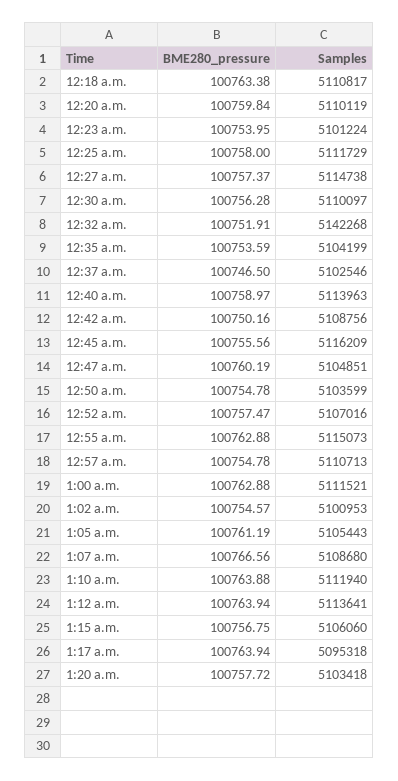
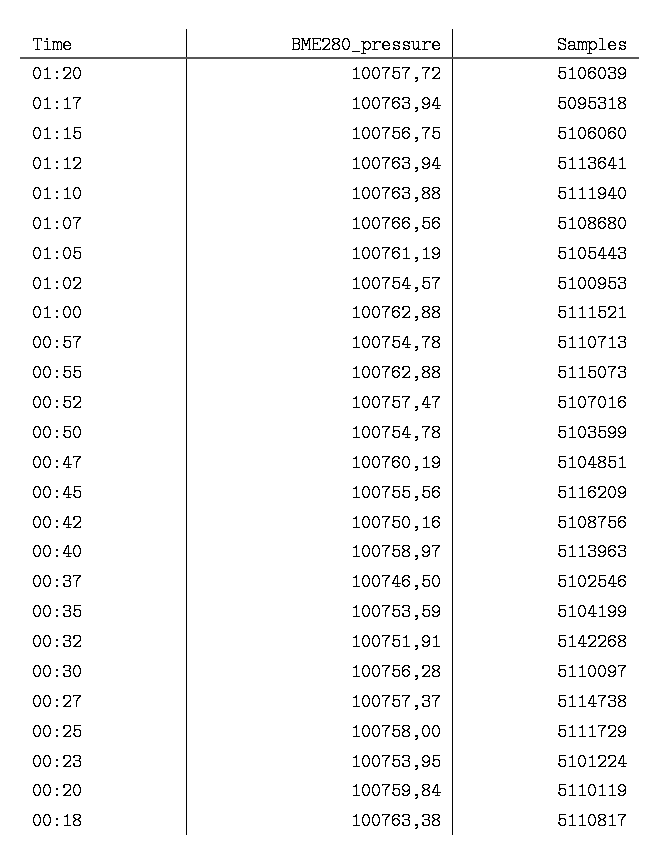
  {
    "BME280_pressure": {
      "12:18 a.m.": 100763.38,
      "12:20 a.m.": 100759.84,
      "12:23 a.m.": 100753.95,
      "12:25 a.m.": 100758,
      "12:27 a.m.": 100757.37,
      "12:30 a.m.": 100756.28,
      "12:32 a.m.": 100751.91,
      "12:35 a.m.": 100753.59,
      "12:37 a.m.": 100746.5,
      "12:40 a.m.": 100758.97,
      "12:42 a.m.": 100750.16,
      "12:45 a.m.": 100755.56,
      "12:47 a.m.": 100760.19,
      "12:50 a.m.": 100754.78,
      "12:52 a.m.": 100757.47,
      "12:55 a.m.": 100762.88,
      "12:57 a.m.": 100754.78,
      "1:00 a.m.": 100762.88,
      "1:02 a.m.": 100754.57,
      "1:05 a.m.": 100761.19,
      "1:07 a.m.": 100766.56,
      "1:10 a.m.": 100763.88,
      "1:12 a.m.": 100763.94,
      "1:15 a.m.": 100756.75,
      "1:17 a.m.": 100763.94,
      "1:20 a.m.": 100757.72
    },
    "Samples": {
      "12:18 a.m.": 5110817,
      "12:20 a.m.": 5110119,
      "12:23 a.m.": 5101224,
      "12:25 a.m.": 5111729,
      "12:27 a.m.": 5114738,
      "12:30 a.m.": 5110097,
      "12:32 a.m.": 5142268,
      "12:35 a.m.": 5104199,
      "12:37 a.m.": 5102546,
      "12:40 a.m.": 5113963,
      "12:42 a.m.": 5108756,
      "12:45 a.m.": 5116209,
      "12:47 a.m.": 5104851,
      "12:50 a.m.": 5103599,
      "12:52 a.m.": 5107016,
      "12:55 a.m.": 5115073,
      "12:57 a.m.": 5110713,
      "1:00 a.m.": 5111521,
      "1:02 a.m.": 5100953,
      "1:05 a.m.": 5105443,
      "1:07 a.m.": 5108680,
      "1:10 a.m.": 5111940,
      "1:12 a.m.": 5113641,
      "1:15 a.m.": 5106060,
      "1:17 a.m.": 5095318,
-     "1:20 a.m.": 5103418
+     "1:20 a.m.": 5106039
    }
  }

